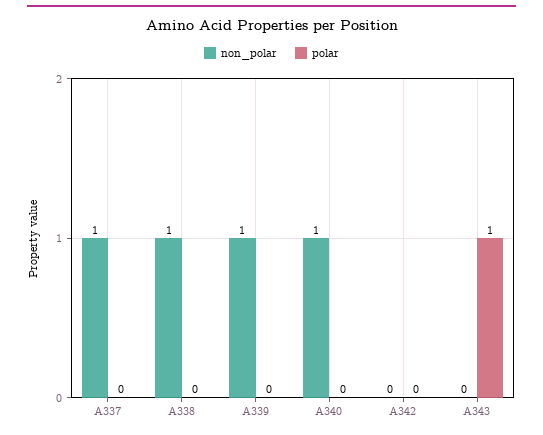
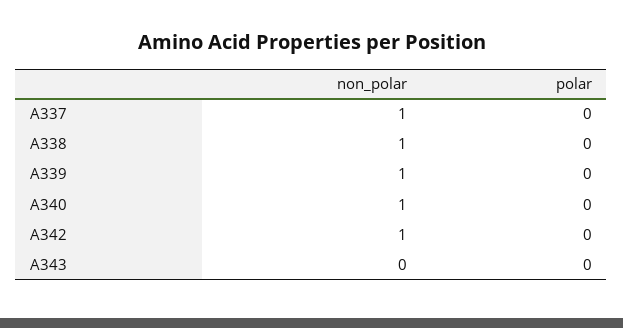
  {
    "non_polar": {
      "A337": 1,
      "A338": 1,
      "A339": 1,
      "A340": 1,
-     "A342": 0,
+     "A342": 1,
      "A343": 0
    },
    "polar": {
      "A337": 0,
      "A338": 0,
      "A339": 0,
      "A340": 0,
      "A342": 0,
-     "A343": 1
+     "A343": 0
    }
  }

